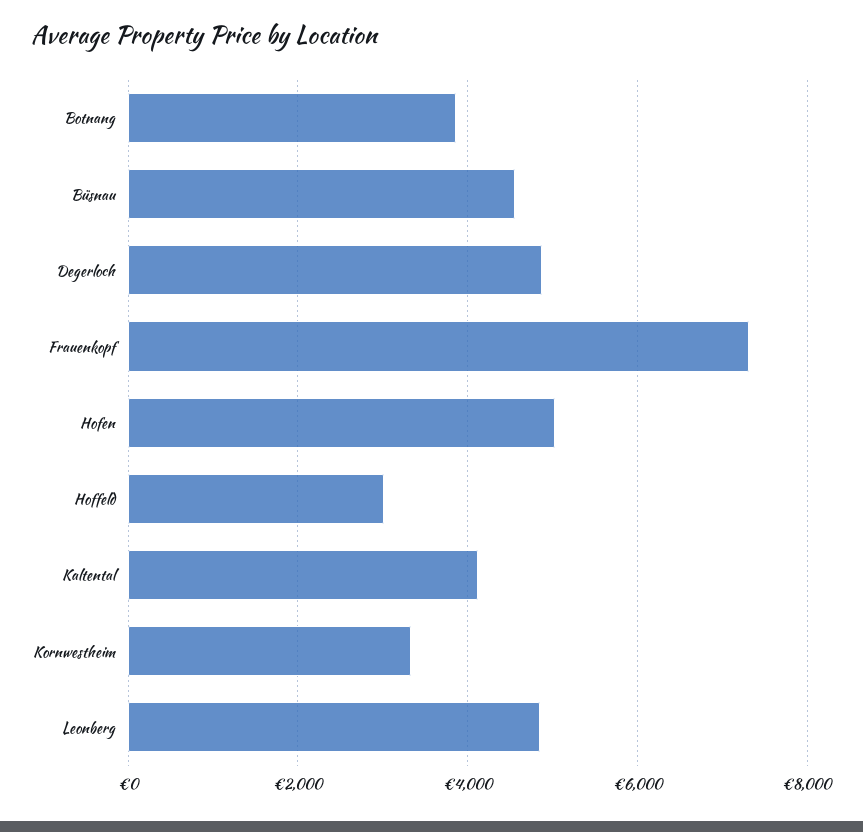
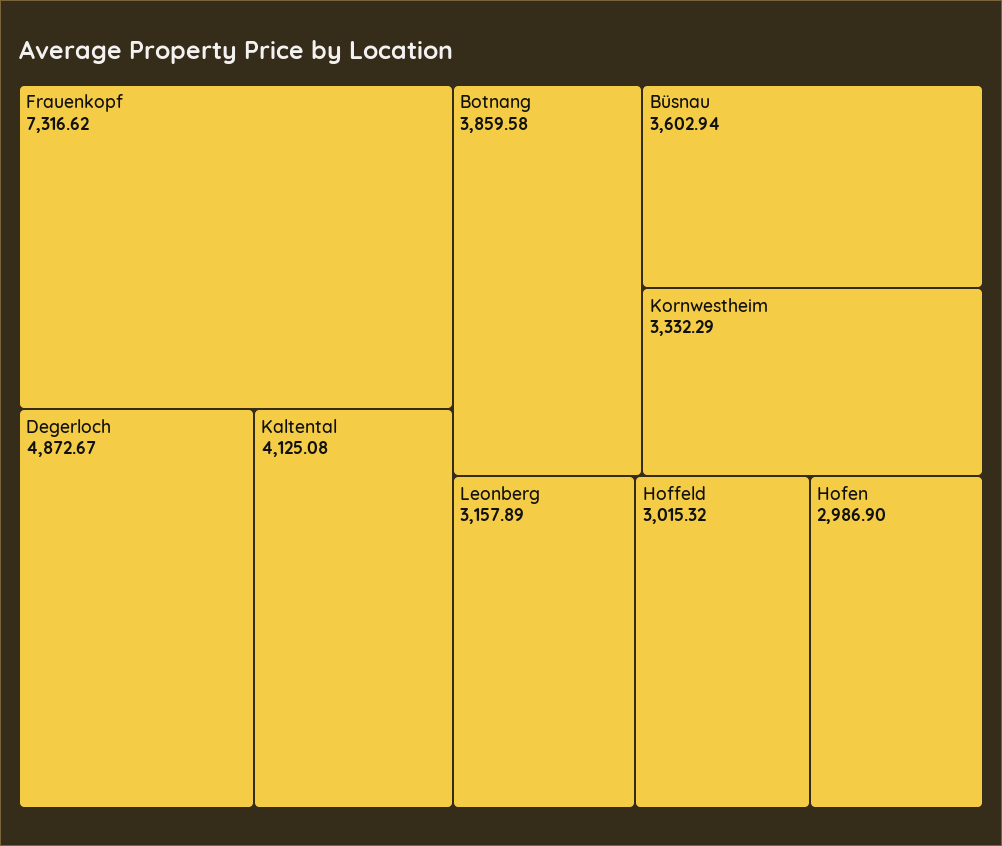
  {
    "Botnang": 3859.58,
-   "Büsnau": 4600,
+   "Büsnau": 3602.94,
    "Degerloch": 4872.67,
    "Frauenkopf": 7316.62,
-   "Hofen": 5000,
+   "Hofen": 2986.9,
    "Hoffeld": 3015.32,
    "Kaltental": 4125.08,
    "Kornwestheim": 3332.29,
-   "Leonberg": 4800
+   "Leonberg": 3157.89
  }

